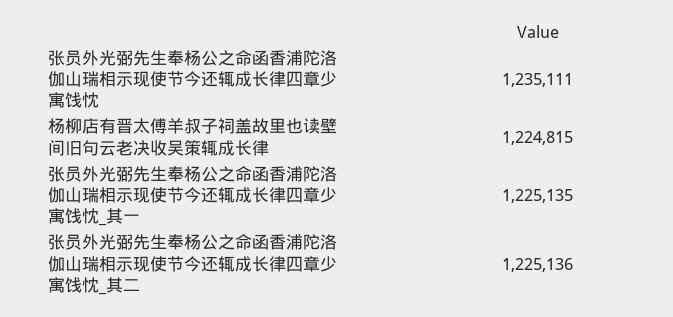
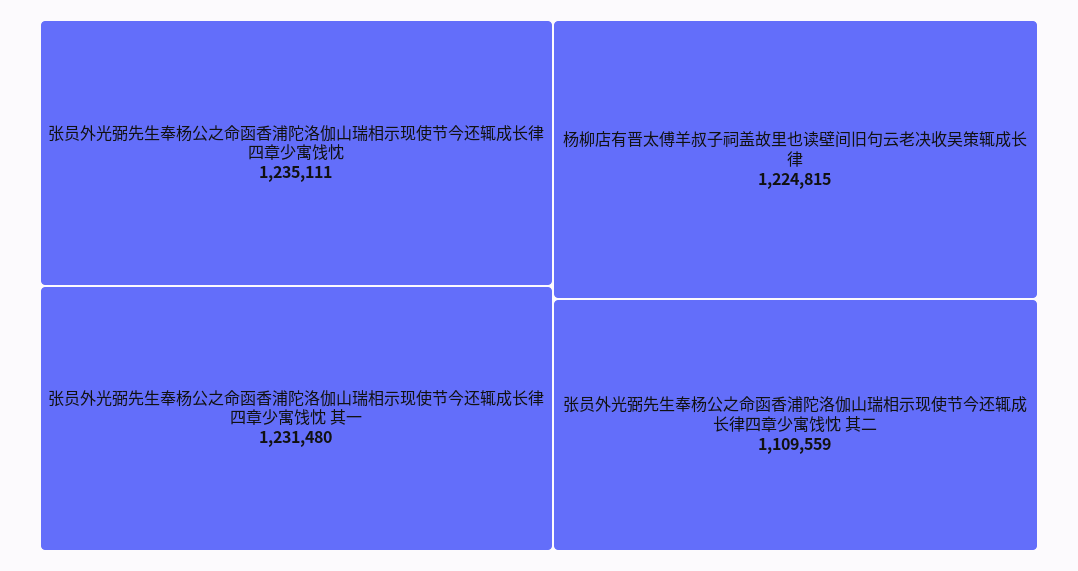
  {
    "张员外光弼先生奉杨公之命函香浦陀洛伽山瑞相示现使节今还辄成长律四章少寓饯忱": 1235111,
    "杨柳店有晋太傅羊叔子祠盖故里也读壁间旧句云老决收吴策辄成长律": 1224815,
-   "张员外光弼先生奉杨公之命函香浦陀洛伽山瑞相示现使节今还辄成长律四章少寓饯忱_其一": 1225135,
+   "张员外光弼先生奉杨公之命函香浦陀洛伽山瑞相示现使节今还辄成长律四章少寓饯忱_其一": 1231480,
-   "张员外光弼先生奉杨公之命函香浦陀洛伽山瑞相示现使节今还辄成长律四章少寓饯忱_其二": 1225136
+   "张员外光弼先生奉杨公之命函香浦陀洛伽山瑞相示现使节今还辄成长律四章少寓饯忱_其二": 1109559
  }

